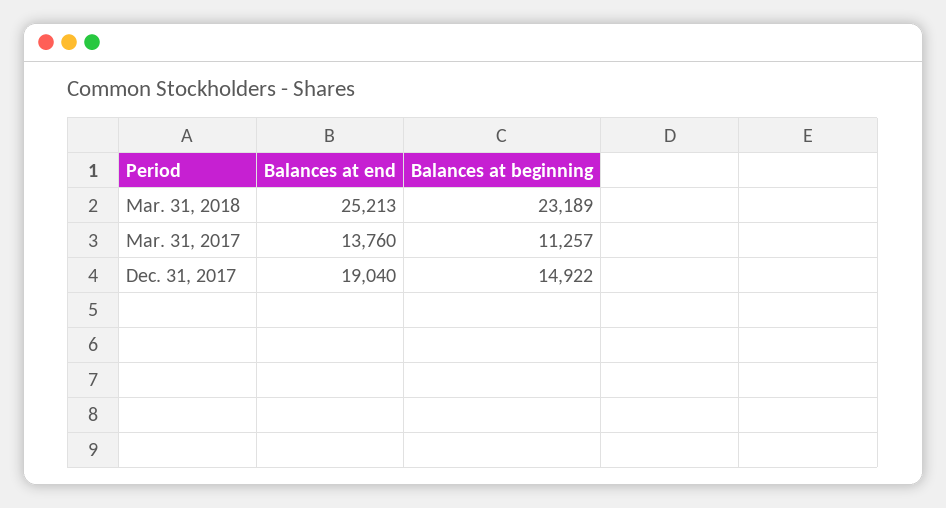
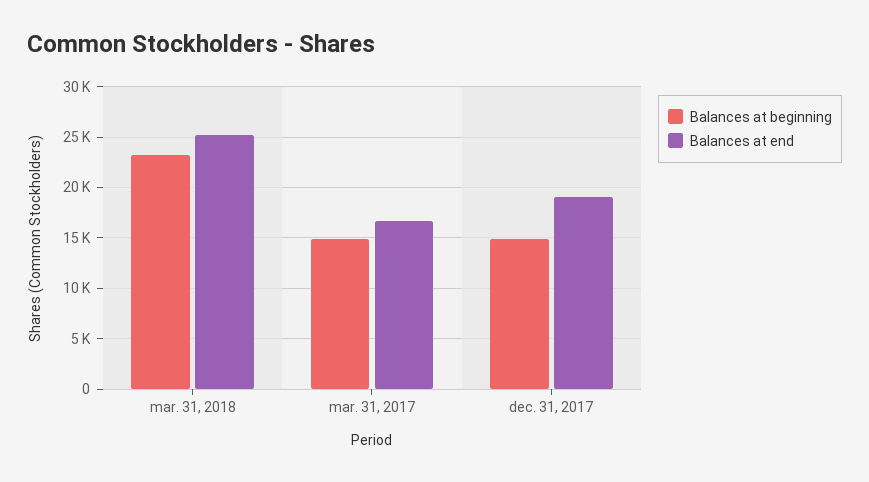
  {
    "Balances at end": {
      "Mar. 31, 2018": 25213,
-     "Mar. 31, 2017": 13760,
+     "Mar. 31, 2017": 17000,
      "Dec. 31, 2017": 19040
    },
    "Balances at beginning": {
      "Mar. 31, 2018": 23189,
-     "Mar. 31, 2017": 11257,
+     "Mar. 31, 2017": 15000,
      "Dec. 31, 2017": 14922
    }
  }

